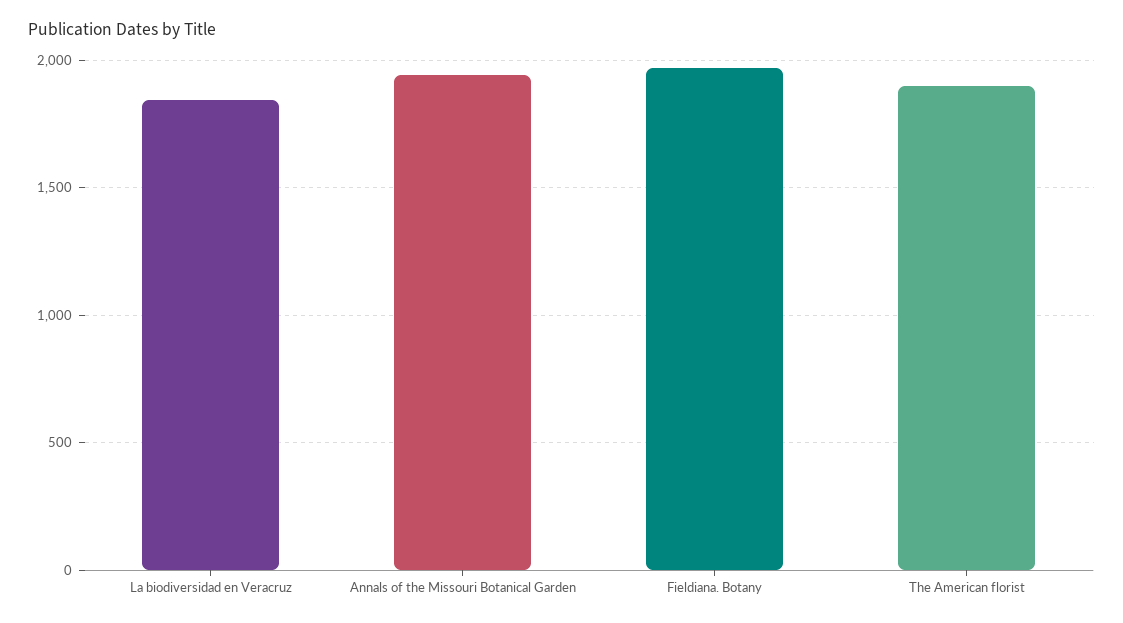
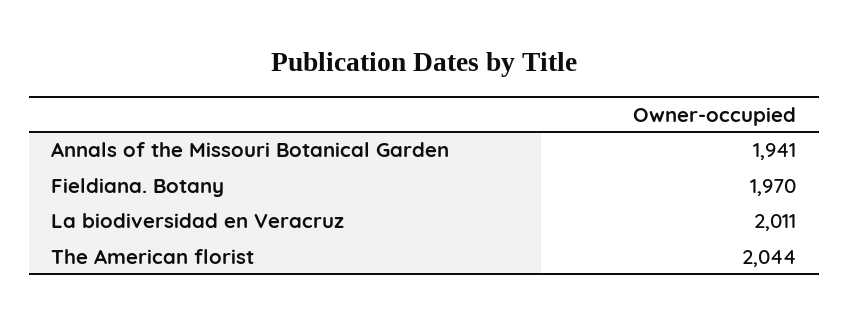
  {
-   "La biodiversidad en Veracruz": 1850,
+   "La biodiversidad en Veracruz": 2011,
    "Annals of the Missouri Botanical Garden": 1941,
    "Fieldiana. Botany": 1970,
-   "The American florist": 1900
+   "The American florist": 2044
  }

